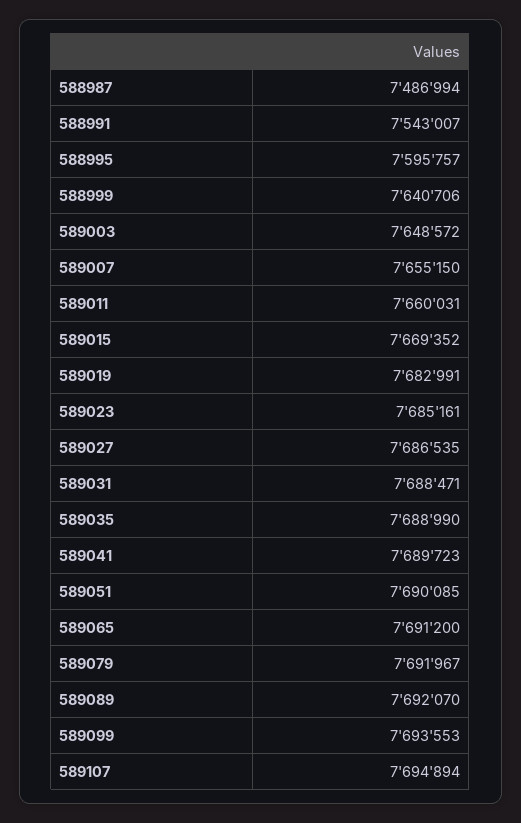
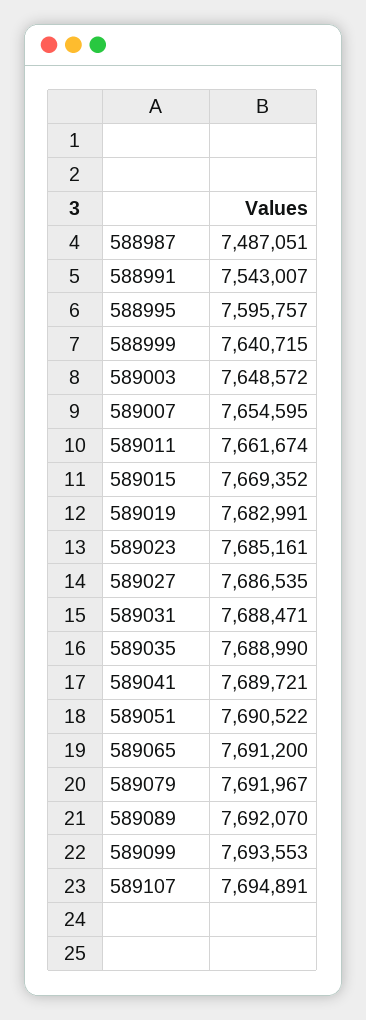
  {
-   "588987": 7486994,
+   "588987": 7487051,
    "588991": 7543007,
    "588995": 7595757,
-   "588999": 7640706,
+   "588999": 7640715,
    "589003": 7648572,
-   "589007": 7655150,
+   "589007": 7654595,
-   "589011": 7660031,
+   "589011": 7661674,
    "589015": 7669352,
    "589019": 7682991,
    "589023": 7685161,
    "589027": 7686535,
    "589031": 7688471,
    "589035": 7688990,
-   "589041": 7689723,
+   "589041": 7689721,
-   "589051": 7690085,
+   "589051": 7690522,
    "589065": 7691200,
    "589079": 7691967,
    "589089": 7692070,
    "589099": 7693553,
-   "589107": 7694894
+   "589107": 7694891
  }

